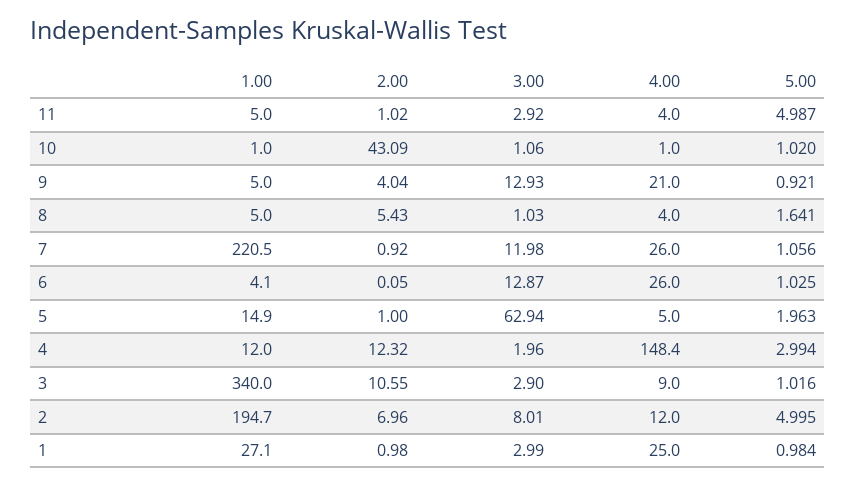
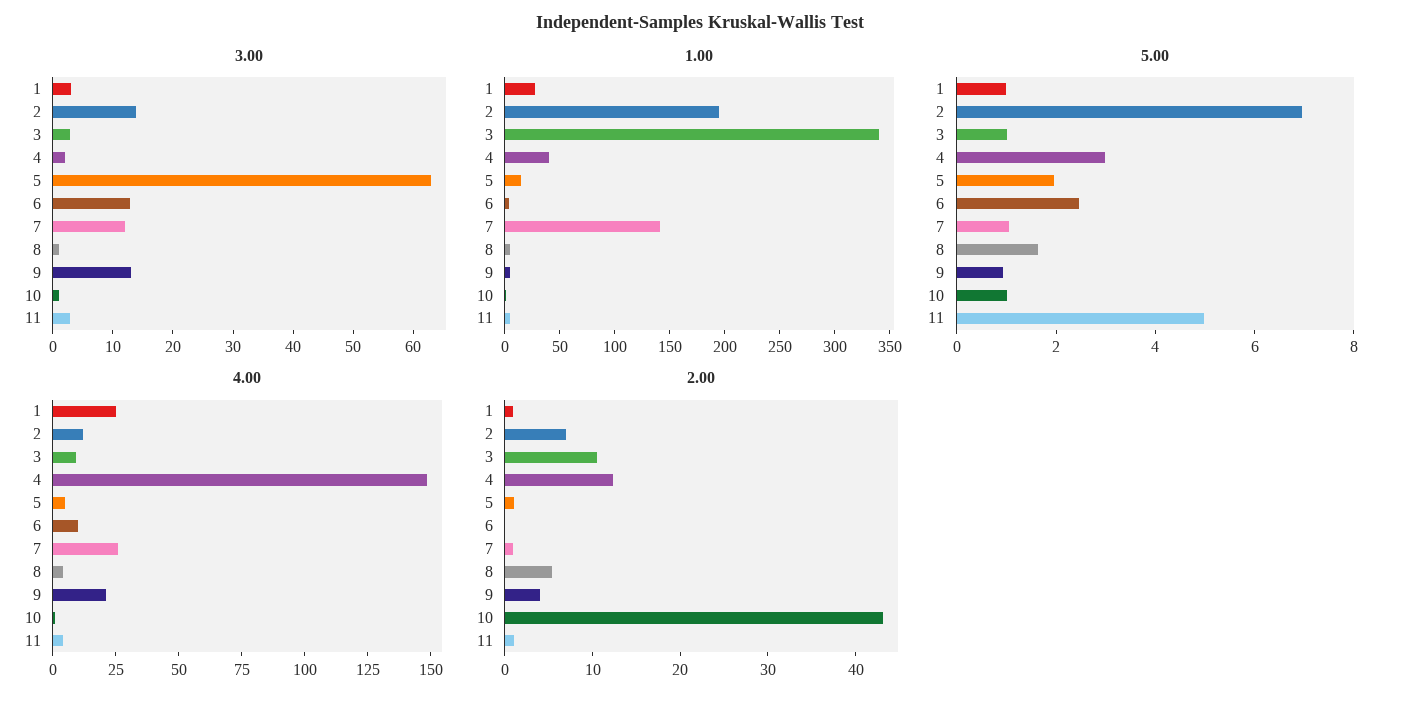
  {
    "1.00": {
      "11": 5,
      "10": 1,
      "9": 5,
      "8": 5,
-     "7": 220.5,
+     "7": 140,
      "6": 4.1,
      "5": 14.9,
-     "4": 12,
+     "4": 40,
      "3": 340,
      "2": 194.7,
      "1": 27.1
    },
    "2.00": {
      "11": 1.02,
      "10": 43.09,
      "9": 4.04,
      "8": 5.43,
      "7": 0.92,
      "6": 0.05,
      "5": 1,
      "4": 12.32,
      "3": 10.55,
      "2": 6.96,
      "1": 0.98
    },
    "3.00": {
      "11": 2.92,
      "10": 1.06,
      "9": 12.93,
      "8": 1.03,
      "7": 11.98,
      "6": 12.87,
      "5": 62.94,
      "4": 1.96,
      "3": 2.9,
-     "2": 8.01,
+     "2": 14,
      "1": 2.99
    },
    "4.00": {
      "11": 4,
      "10": 1,
      "9": 21,
      "8": 4,
      "7": 26,
-     "6": 26,
+     "6": 10,
      "5": 5,
      "4": 148.4,
      "3": 9,
      "2": 12,
      "1": 25
    },
    "5.00": {
      "11": 4.987,
      "10": 1.02,
      "9": 0.921,
      "8": 1.641,
      "7": 1.056,
-     "6": 1.025,
+     "6": 2.5,
      "5": 1.963,
      "4": 2.994,
      "3": 1.016,
-     "2": 4.995,
+     "2": 7,
      "1": 0.984
    }
  }

